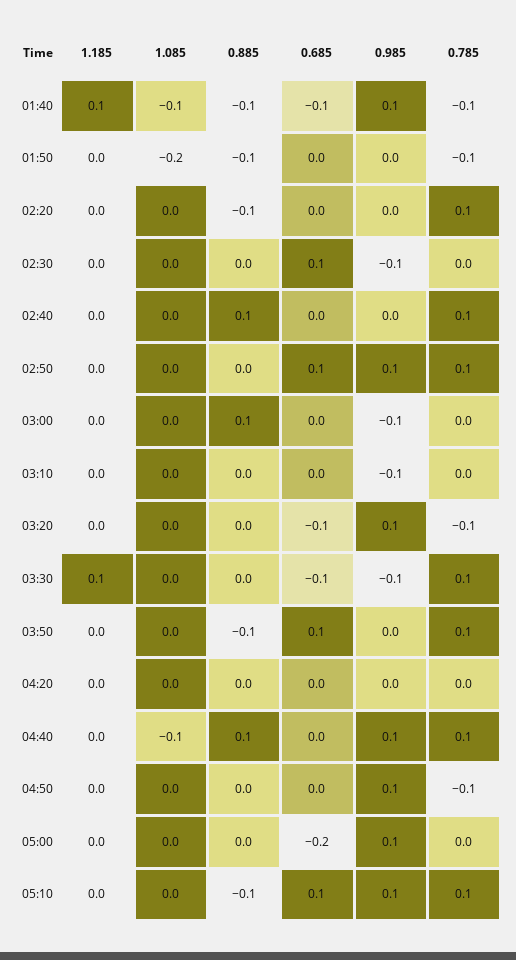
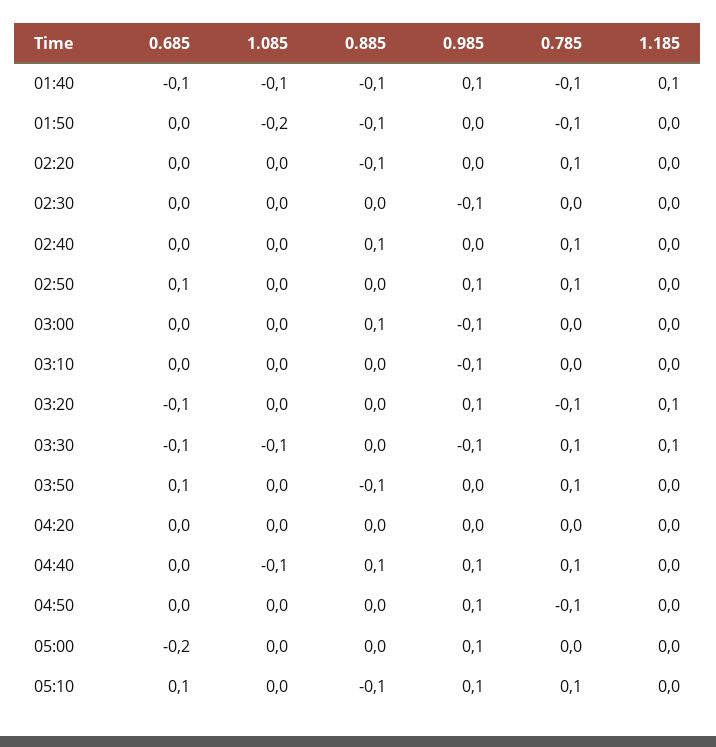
  {
    "1.185": {
      "01:40": 0.1,
      "01:50": 0,
      "02:20": 0,
      "02:30": 0,
      "02:40": 0,
      "02:50": 0,
      "03:00": 0,
      "03:10": 0,
-     "03:20": 0,
+     "03:20": 0.1,
      "03:30": 0.1,
      "03:50": 0,
      "04:20": 0,
      "04:40": 0,
      "04:50": 0,
      "05:00": 0,
      "05:10": 0
    },
    "1.085": {
      "01:40": -0.1,
      "01:50": -0.2,
      "02:20": 0,
      "02:30": 0,
      "02:40": 0,
      "02:50": 0,
      "03:00": 0,
      "03:10": 0,
      "03:20": 0,
-     "03:30": 0,
+     "03:30": -0.1,
      "03:50": 0,
      "04:20": 0,
      "04:40": -0.1,
      "04:50": 0,
      "05:00": 0,
      "05:10": 0
    },
    "0.885": {
      "01:40": -0.1,
      "01:50": -0.1,
      "02:20": -0.1,
      "02:30": 0,
      "02:40": 0.1,
      "02:50": 0,
      "03:00": 0.1,
      "03:10": 0,
      "03:20": 0,
      "03:30": 0,
      "03:50": -0.1,
      "04:20": 0,
      "04:40": 0.1,
      "04:50": 0,
      "05:00": 0,
      "05:10": -0.1
    },
    "0.685": {
      "01:40": -0.1,
      "01:50": 0,
      "02:20": 0,
-     "02:30": 0.1,
+     "02:30": 0,
      "02:40": 0,
      "02:50": 0.1,
      "03:00": 0,
      "03:10": 0,
      "03:20": -0.1,
      "03:30": -0.1,
      "03:50": 0.1,
      "04:20": 0,
      "04:40": 0,
      "04:50": 0,
      "05:00": -0.2,
      "05:10": 0.1
    },
    "0.985": {
      "01:40": 0.1,
      "01:50": 0,
      "02:20": 0,
      "02:30": -0.1,
      "02:40": 0,
      "02:50": 0.1,
      "03:00": -0.1,
      "03:10": -0.1,
      "03:20": 0.1,
      "03:30": -0.1,
      "03:50": 0,
      "04:20": 0,
      "04:40": 0.1,
      "04:50": 0.1,
      "05:00": 0.1,
      "05:10": 0.1
    },
    "0.785": {
      "01:40": -0.1,
      "01:50": -0.1,
      "02:20": 0.1,
      "02:30": 0,
      "02:40": 0.1,
      "02:50": 0.1,
      "03:00": 0,
      "03:10": 0,
      "03:20": -0.1,
      "03:30": 0.1,
      "03:50": 0.1,
      "04:20": 0,
      "04:40": 0.1,
      "04:50": -0.1,
      "05:00": 0,
      "05:10": 0.1
    }
  }

